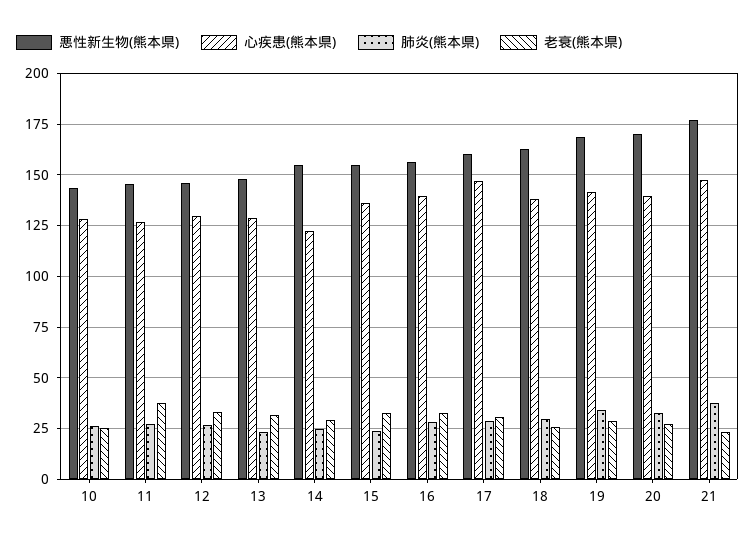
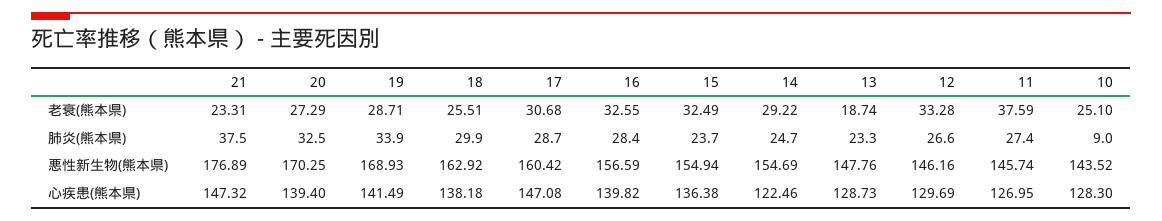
  {
    "悪性新生物(熊本県)": {
      "10": 143.52,
      "11": 145.74,
      "12": 146.16,
      "13": 147.76,
      "14": 154.69,
      "15": 154.94,
      "16": 156.59,
      "17": 160.42,
      "18": 162.92,
      "19": 168.93,
      "20": 170.25,
      "21": 176.89
    },
    "心疾患(熊本県)": {
      "10": 128.3,
      "11": 126.95,
      "12": 129.69,
      "13": 128.73,
      "14": 122.46,
      "15": 136.38,
      "16": 139.82,
      "17": 147.08,
      "18": 138.18,
      "19": 141.49,
      "20": 139.4,
      "21": 147.32
    },
    "肺炎(熊本県)": {
-     "10": 25,
+     "10": 9,
      "11": 27.4,
      "12": 26.6,
      "13": 23.3,
      "14": 24.7,
      "15": 23.7,
      "16": 28.4,
      "17": 28.7,
      "18": 29.9,
      "19": 33.9,
      "20": 32.5,
      "21": 37.5
    },
    "老衰(熊本県)": {
      "10": 25.1,
      "11": 37.59,
      "12": 33.28,
-     "13": 30,
+     "13": 18.74,
      "14": 29.22,
      "15": 32.49,
      "16": 32.55,
      "17": 30.68,
      "18": 25.51,
      "19": 28.71,
      "20": 27.29,
      "21": 23.31
    }
  }

